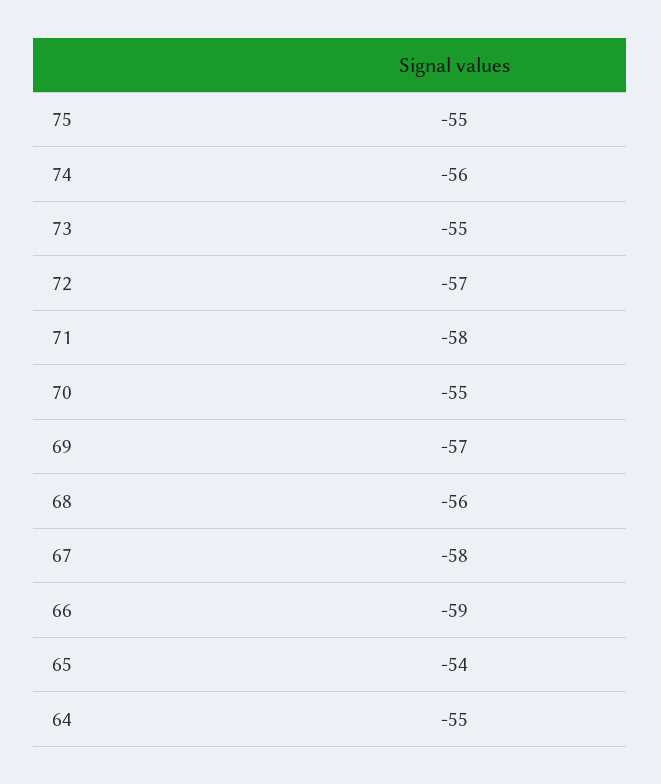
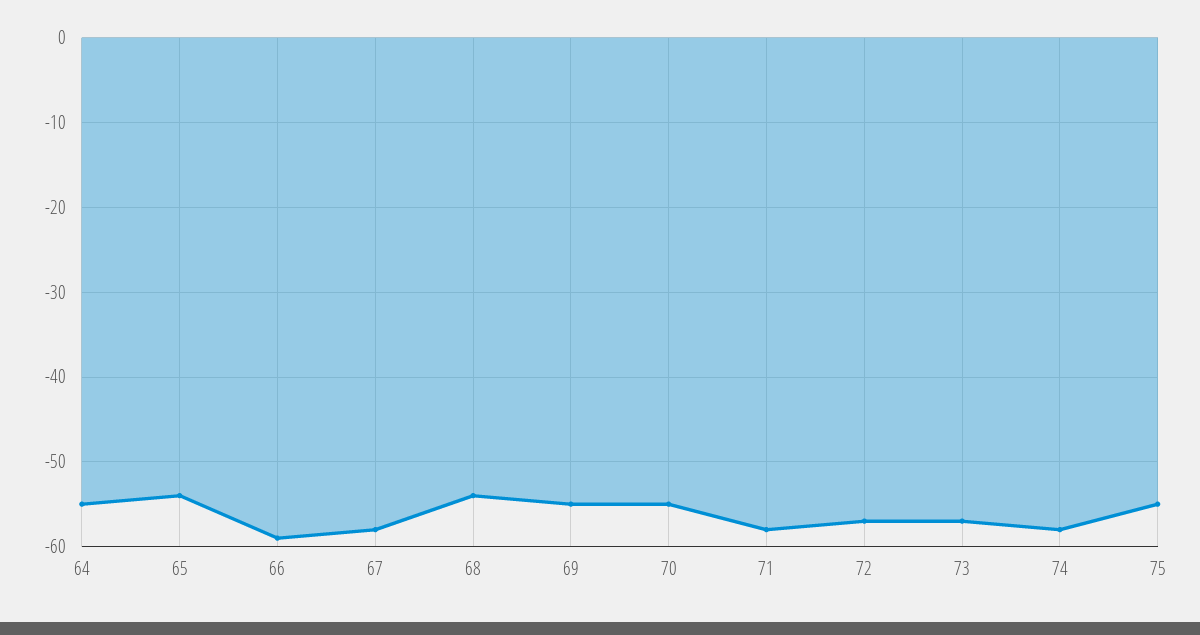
  {
    "75": -55,
-   "74": -56,
+   "74": -58,
-   "73": -55,
+   "73": -57,
    "72": -57,
    "71": -58,
    "70": -55,
-   "69": -57,
+   "69": -55,
-   "68": -56,
+   "68": -54,
    "67": -58,
    "66": -59,
    "65": -54,
    "64": -55
  }

